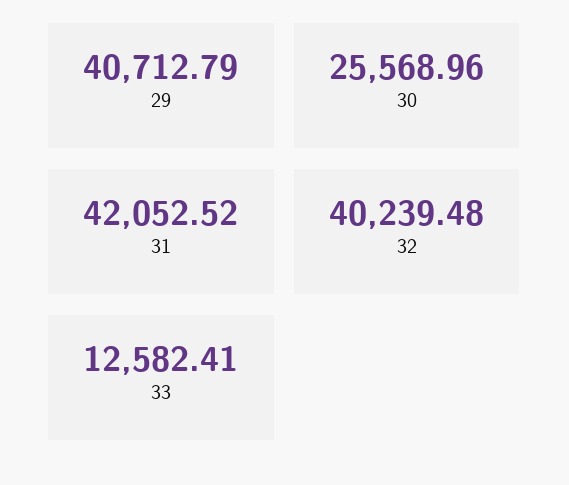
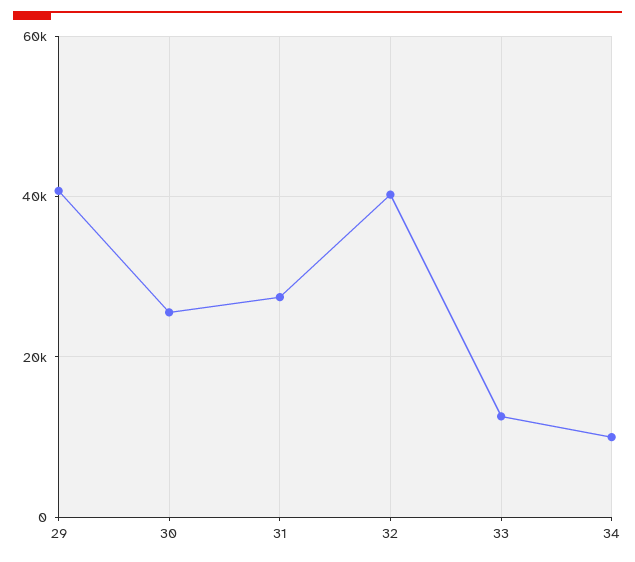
  {
    "29": 40712.79,
    "30": 25568.96,
-   "31": 42052.52,
+   "31": 28000,
    "32": 40239.48,
-   "33": 12582.41
+   "33": 12582.41,
+   "34": 10000
  }

